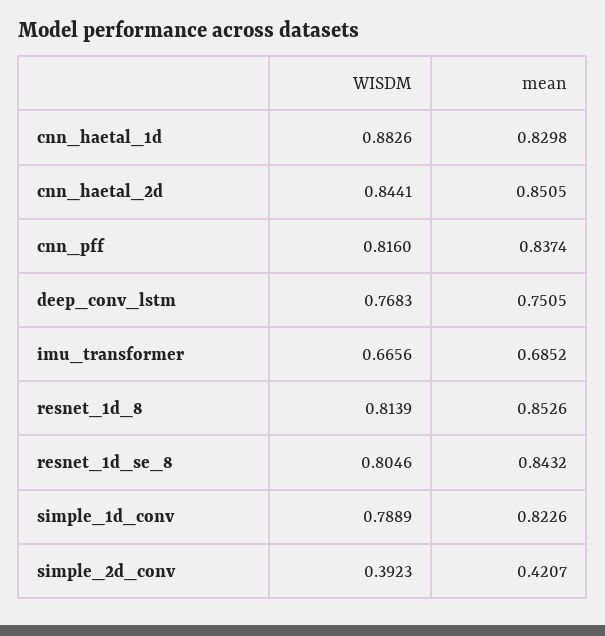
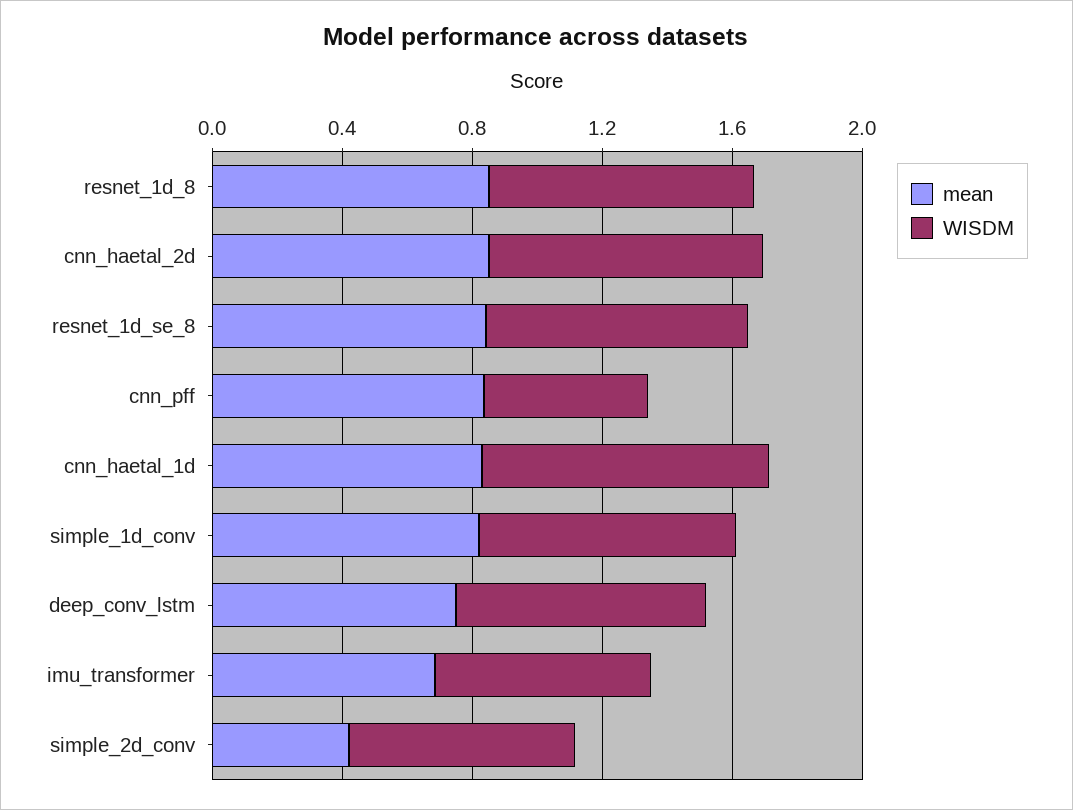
  {
    "WISDM": {
      "cnn_haetal_1d": 0.8826,
      "cnn_haetal_2d": 0.8441,
-     "cnn_pff": 0.816,
+     "cnn_pff": 0.5,
      "deep_conv_lstm": 0.7683,
      "imu_transformer": 0.6656,
      "resnet_1d_8": 0.8139,
      "resnet_1d_se_8": 0.8046,
      "simple_1d_conv": 0.7889,
-     "simple_2d_conv": 0.3923
+     "simple_2d_conv": 0.7
    },
    "mean": {
      "cnn_haetal_1d": 0.8298,
      "cnn_haetal_2d": 0.8505,
      "cnn_pff": 0.8374,
      "deep_conv_lstm": 0.7505,
      "imu_transformer": 0.6852,
      "resnet_1d_8": 0.8526,
      "resnet_1d_se_8": 0.8432,
      "simple_1d_conv": 0.8226,
      "simple_2d_conv": 0.4207
    }
  }

